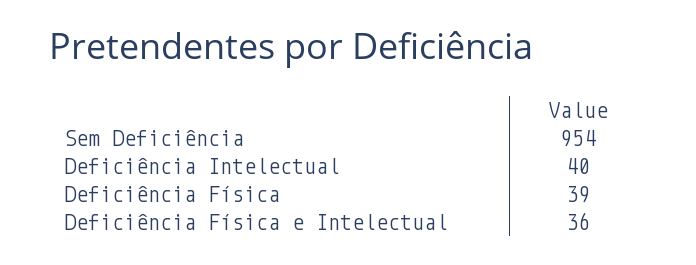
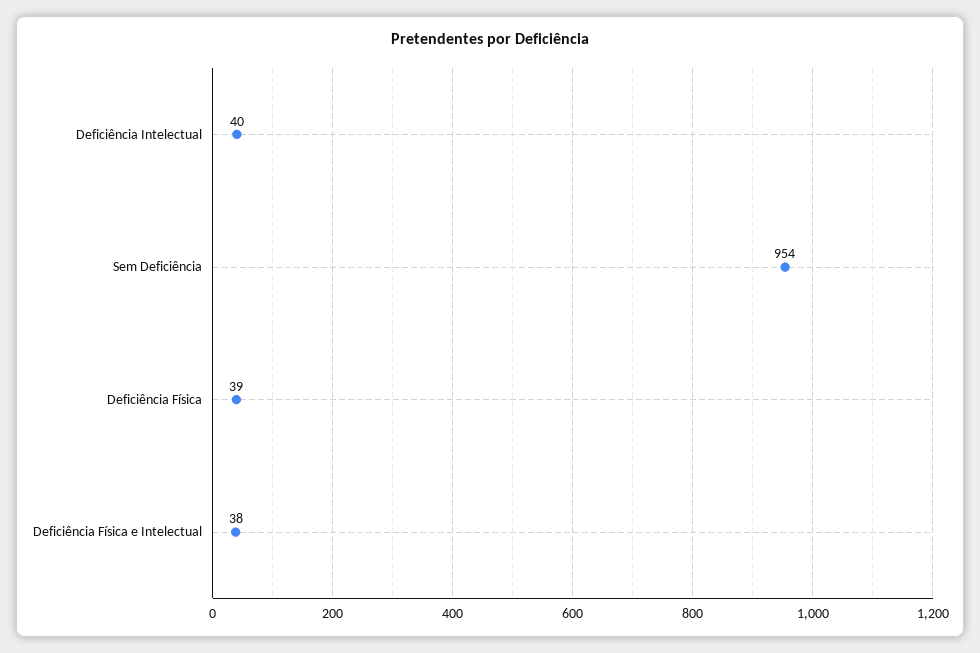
  {
    "Sem Deficiência": 954,
    "Deficiência Intelectual": 40,
    "Deficiência Física": 39,
-   "Deficiência Física e Intelectual": 36
+   "Deficiência Física e Intelectual": 38
  }

